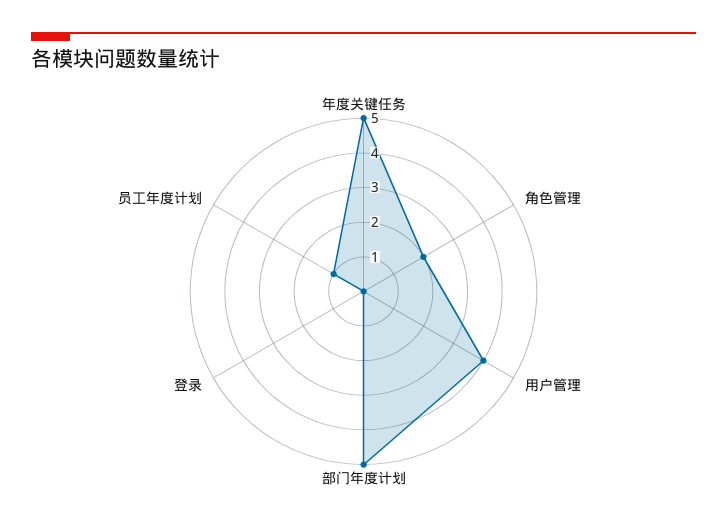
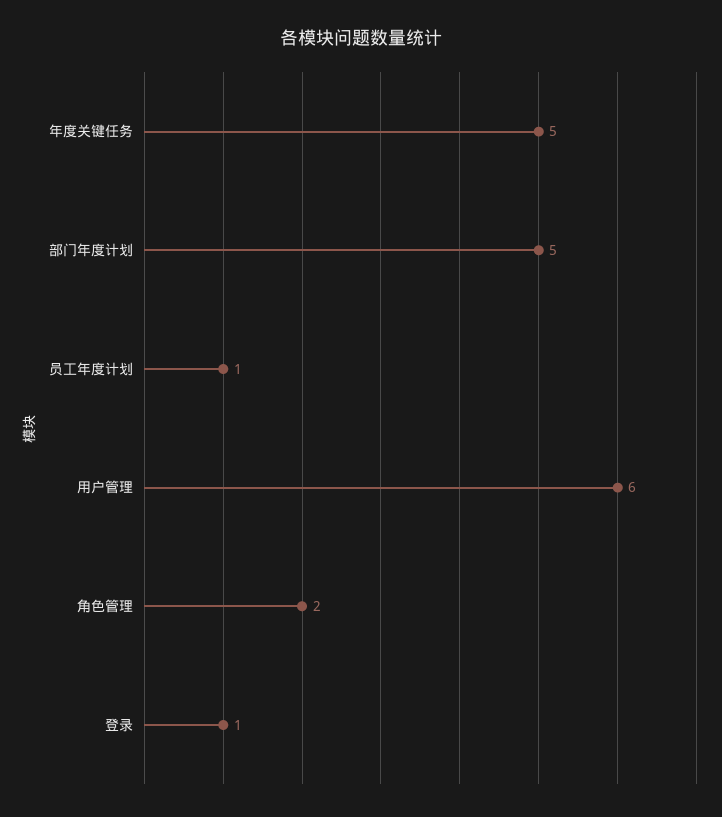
  {
    "年度关键任务": 5,
    "角色管理": 2,
-   "用户管理": 4,
+   "用户管理": 6,
    "部门年度计划": 5,
-   "登录": 0,
+   "登录": 1,
    "员工年度计划": 1
  }

